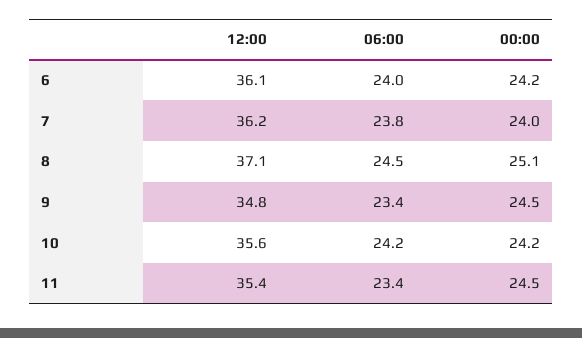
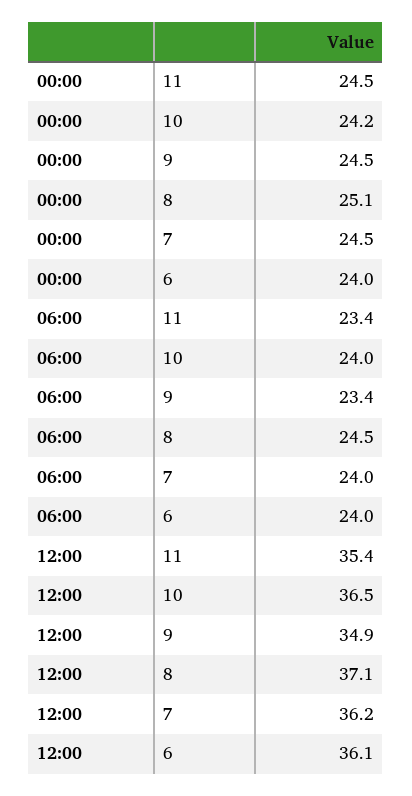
  {
    "12:00": {
      "6": 36.1,
      "7": 36.2,
      "8": 37.1,
-     "9": 34.8,
+     "9": 34.9,
-     "10": 35.6,
+     "10": 36.5,
      "11": 35.4
    },
    "06:00": {
      "6": 24,
-     "7": 23.8,
+     "7": 24,
      "8": 24.5,
      "9": 23.4,
-     "10": 24.2,
+     "10": 24,
      "11": 23.4
    },
    "00:00": {
-     "6": 24.2,
+     "6": 24,
-     "7": 24,
+     "7": 24.5,
      "8": 25.1,
      "9": 24.5,
      "10": 24.2,
      "11": 24.5
    }
  }

